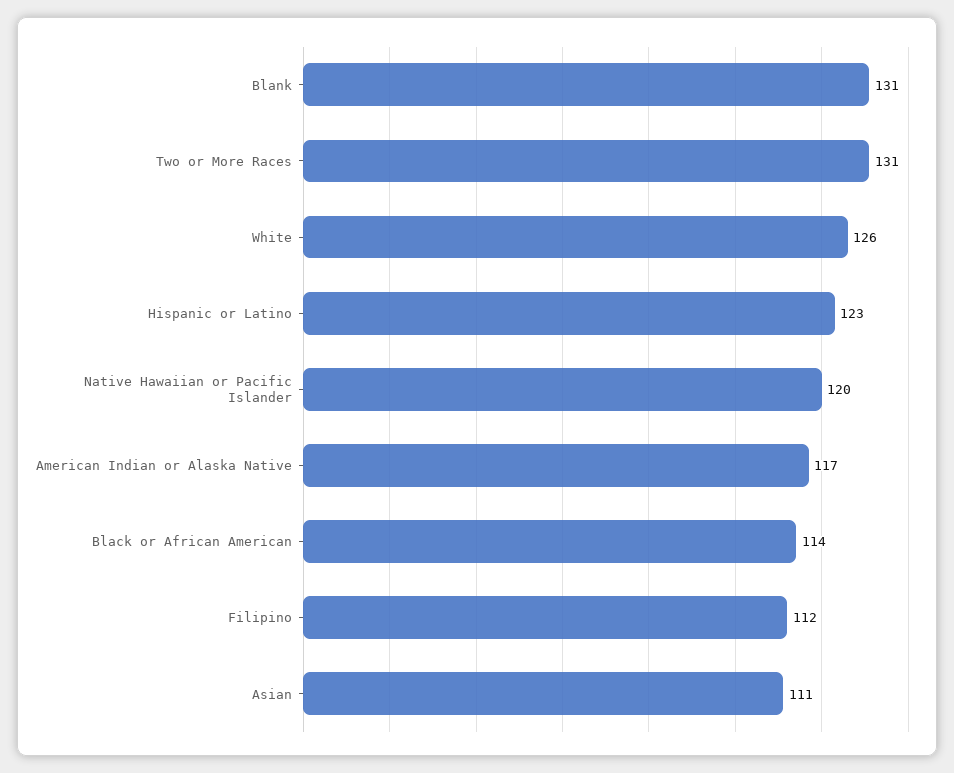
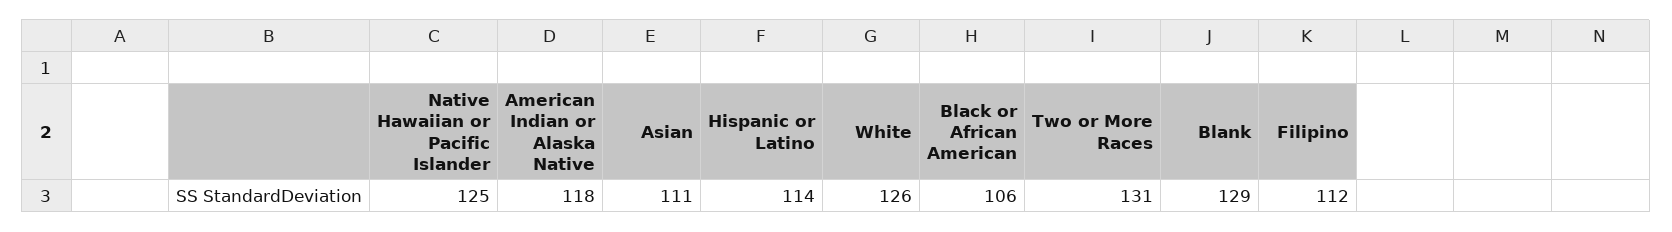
  {
-   "Blank": 131,
+   "Blank": 129,
    "Two or More Races": 131,
    "White": 126,
-   "Hispanic or Latino": 123,
+   "Hispanic or Latino": 114,
-   "Native Hawaiian or Pacific Islander": 120,
+   "Native Hawaiian or Pacific Islander": 125,
-   "American Indian or Alaska Native": 117,
+   "American Indian or Alaska Native": 118,
-   "Black or African American": 114,
+   "Black or African American": 106,
    "Filipino": 112,
    "Asian": 111
  }

